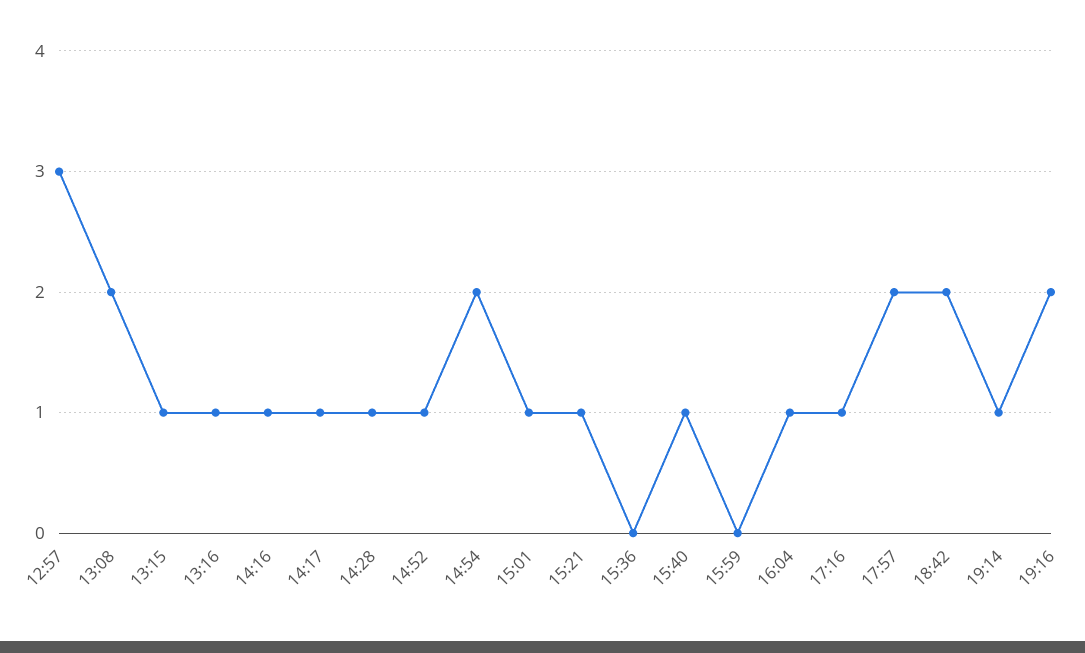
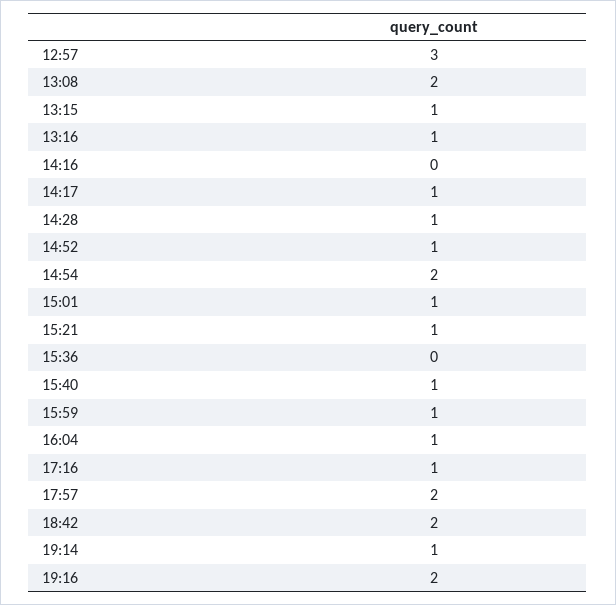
  {
    "12:57": 3,
    "13:08": 2,
    "13:15": 1,
    "13:16": 1,
-   "14:16": 1,
+   "14:16": 0,
    "14:17": 1,
    "14:28": 1,
    "14:52": 1,
    "14:54": 2,
    "15:01": 1,
    "15:21": 1,
    "15:36": 0,
    "15:40": 1,
-   "15:59": 0,
+   "15:59": 1,
    "16:04": 1,
    "17:16": 1,
    "17:57": 2,
    "18:42": 2,
    "19:14": 1,
    "19:16": 2
  }

